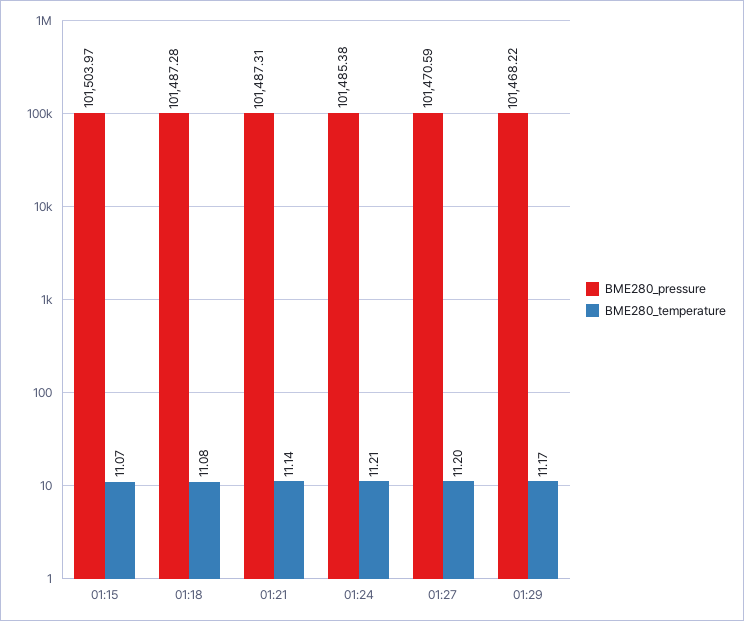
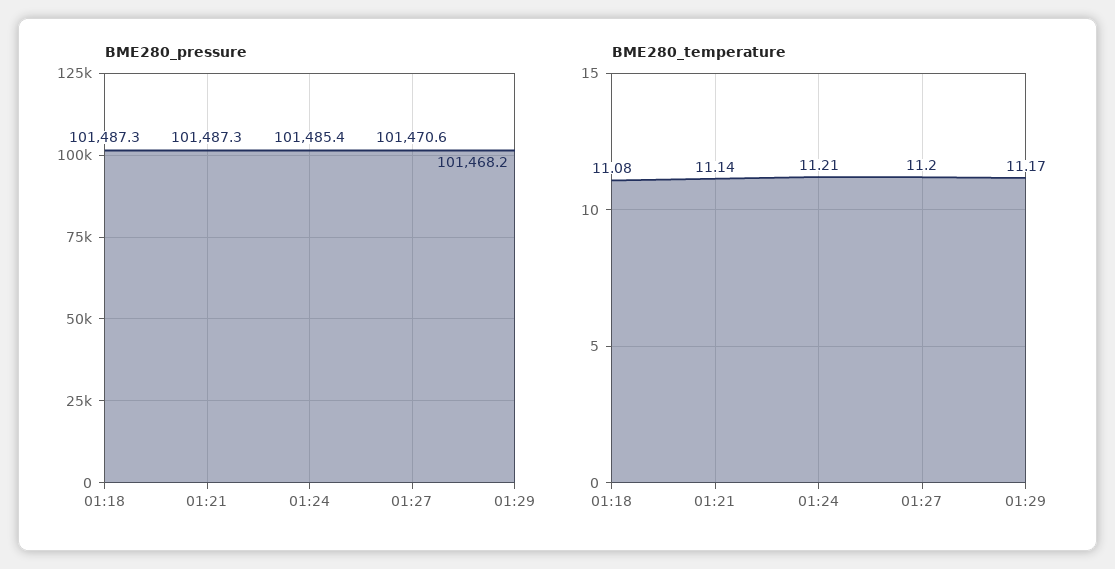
  {
    "BME280_pressure": {
-     "01:15": 101503.97,
      "01:18": 101487.28,
      "01:21": 101487.31,
      "01:24": 101485.38,
      "01:27": 101470.59,
      "01:29": 101468.22
    },
    "BME280_temperature": {
-     "01:15": 11.07,
      "01:18": 11.08,
      "01:21": 11.14,
      "01:24": 11.21,
      "01:27": 11.2,
      "01:29": 11.17
    }
  }

